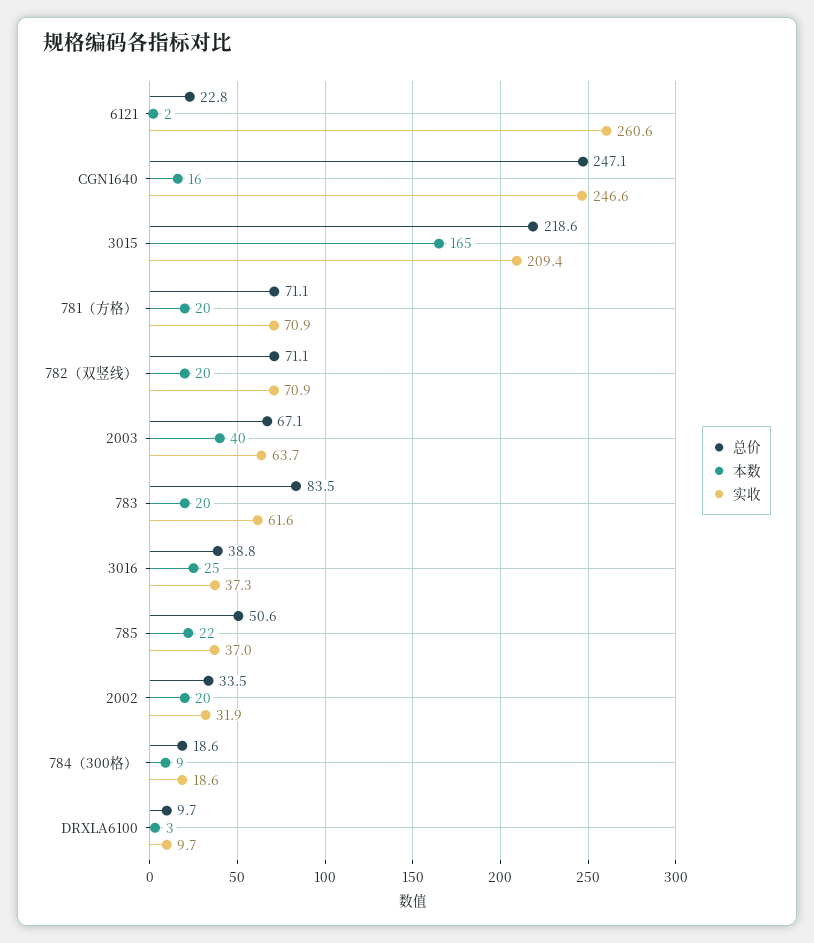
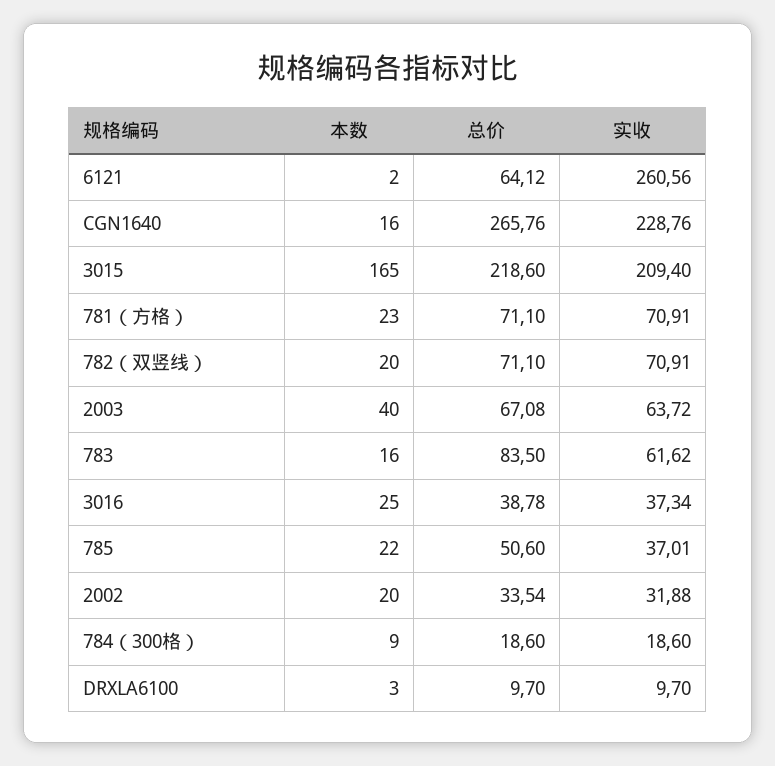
  {
    "总价": {
-     "6121": 22.8,
+     "6121": 64.12,
-     "CGN1640": 247.1,
+     "CGN1640": 265.76,
      "3015": 218.6,
      "781（方格）": 71.1,
      "782（双竖线）": 71.1,
      "2003": 67.08,
      "783": 83.5,
      "3016": 38.78,
      "785": 50.6,
      "2002": 33.54,
      "784（300格）": 18.6,
      "DRXLA6100": 9.7
    },
    "本数": {
      "6121": 2,
      "CGN1640": 16,
      "3015": 165,
-     "781（方格）": 20,
+     "781（方格）": 23,
      "782（双竖线）": 20,
      "2003": 40,
-     "783": 20,
+     "783": 16,
      "3016": 25,
      "785": 22,
      "2002": 20,
      "784（300格）": 9,
      "DRXLA6100": 3
    },
    "实收": {
      "6121": 260.56,
-     "CGN1640": 246.6,
+     "CGN1640": 228.76,
      "3015": 209.4,
      "781（方格）": 70.91,
      "782（双竖线）": 70.91,
      "2003": 63.72,
      "783": 61.62,
      "3016": 37.34,
      "785": 37.01,
      "2002": 31.88,
      "784（300格）": 18.6,
      "DRXLA6100": 9.7
    }
  }

